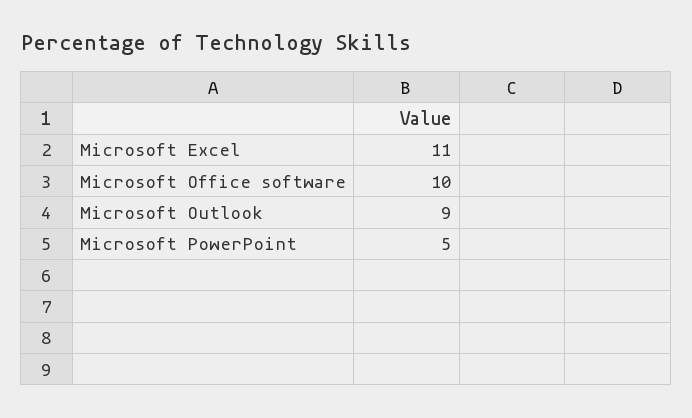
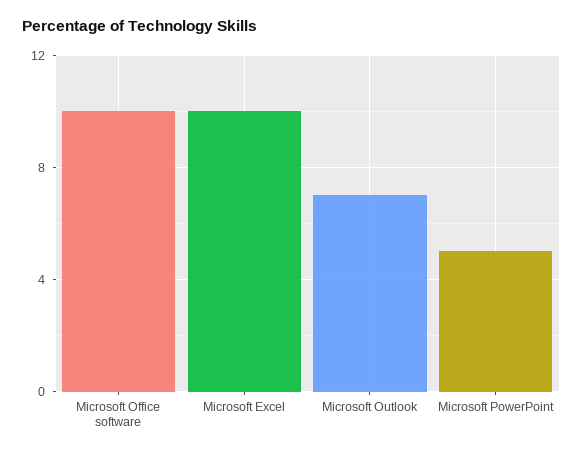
  {
-   "Microsoft Excel": 11,
+   "Microsoft Excel": 10,
    "Microsoft Office software": 10,
-   "Microsoft Outlook": 9,
+   "Microsoft Outlook": 7,
    "Microsoft PowerPoint": 5
  }

